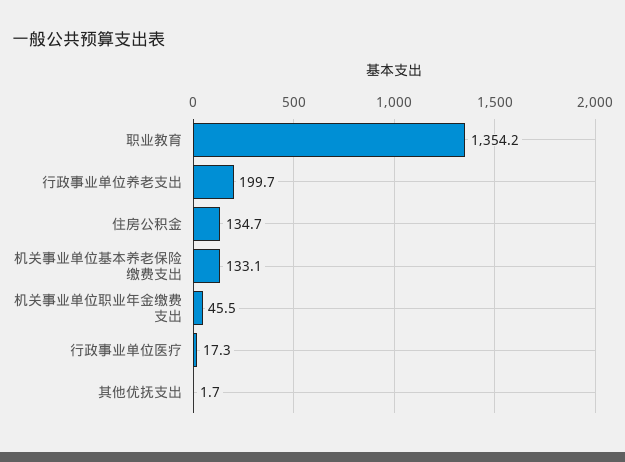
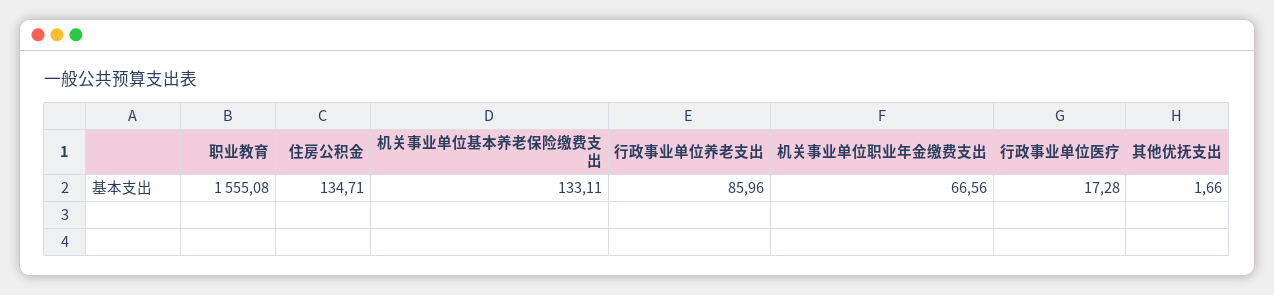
  {
-   "职业教育": 1354.2,
+   "职业教育": 1555.08,
-   "行政事业单位养老支出": 199.7,
+   "行政事业单位养老支出": 85.96,
    "住房公积金": 134.71,
    "机关事业单位基本养老保险缴费支出": 133.11,
-   "机关事业单位职业年金缴费支出": 45.5,
+   "机关事业单位职业年金缴费支出": 66.56,
    "行政事业单位医疗": 17.28,
    "其他优抚支出": 1.66
  }

